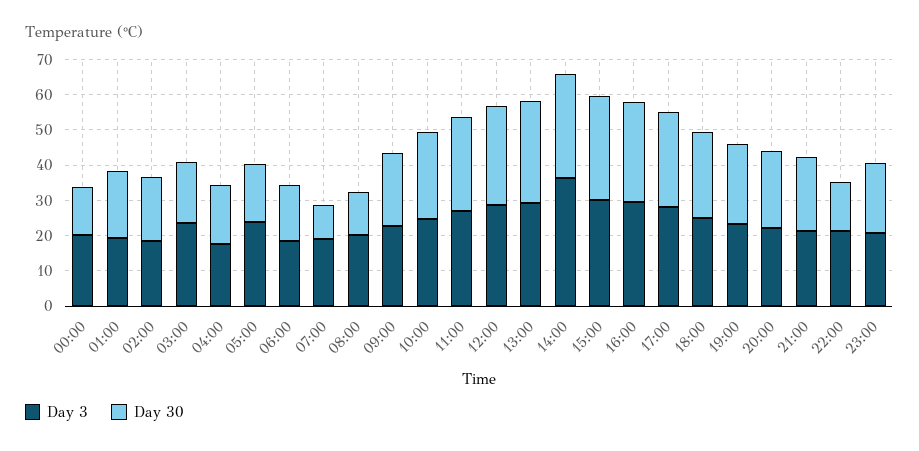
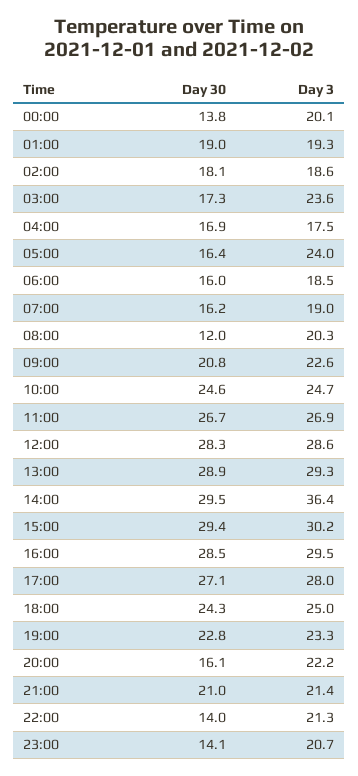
  {
    "Day 3": {
      "00:00": 20.1,
      "01:00": 19.3,
      "02:00": 18.6,
      "03:00": 23.6,
      "04:00": 17.5,
      "05:00": 24,
      "06:00": 18.5,
      "07:00": 19,
      "08:00": 20.3,
      "09:00": 22.6,
      "10:00": 24.7,
      "11:00": 26.9,
      "12:00": 28.6,
      "13:00": 29.3,
      "14:00": 36.4,
      "15:00": 30.2,
      "16:00": 29.5,
      "17:00": 28,
      "18:00": 25,
      "19:00": 23.3,
      "20:00": 22.2,
      "21:00": 21.4,
      "22:00": 21.3,
      "23:00": 20.7
    },
    "Day 30": {
      "00:00": 13.8,
      "01:00": 19,
      "02:00": 18.1,
      "03:00": 17.3,
      "04:00": 16.9,
      "05:00": 16.4,
      "06:00": 16,
-     "07:00": 10,
+     "07:00": 16.2,
      "08:00": 12,
      "09:00": 20.8,
      "10:00": 24.6,
      "11:00": 26.7,
      "12:00": 28.3,
      "13:00": 28.9,
      "14:00": 29.5,
      "15:00": 29.4,
      "16:00": 28.5,
      "17:00": 27.1,
      "18:00": 24.3,
      "19:00": 22.8,
-     "20:00": 22.5,
+     "20:00": 16.1,
      "21:00": 21,
      "22:00": 14,
-     "23:00": 20
+     "23:00": 14.1
    }
  }

